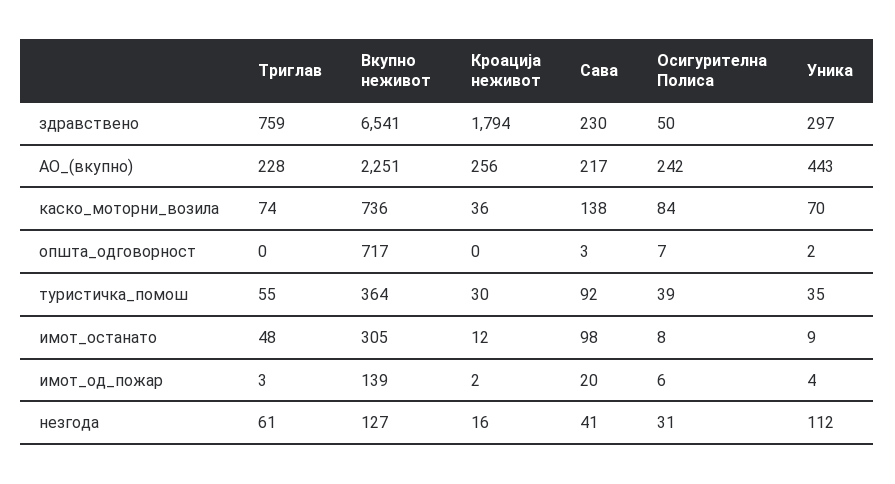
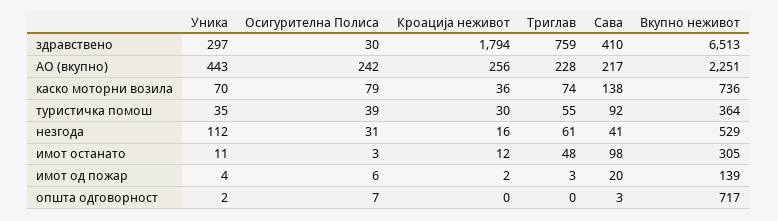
  {
    "Триглав": {
      "здравствено": 759,
      "АО_(вкупно)": 228,
      "каско_моторни_возила": 74,
      "општа_одговорност": 0,
      "туристичка_помош": 55,
      "имот_останато": 48,
      "имот_од_пожар": 3,
      "незгода": 61
    },
    "Вкупно неживот": {
-     "здравствено": 6541,
+     "здравствено": 6513,
      "АО_(вкупно)": 2251,
      "каско_моторни_возила": 736,
      "општа_одговорност": 717,
      "туристичка_помош": 364,
      "имот_останато": 305,
      "имот_од_пожар": 139,
-     "незгода": 127
+     "незгода": 529
    },
    "Кроација неживот": {
      "здравствено": 1794,
      "АО_(вкупно)": 256,
      "каско_моторни_возила": 36,
      "општа_одговорност": 0,
      "туристичка_помош": 30,
      "имот_останато": 12,
      "имот_од_пожар": 2,
      "незгода": 16
    },
    "Сава": {
-     "здравствено": 230,
+     "здравствено": 410,
      "АО_(вкупно)": 217,
      "каско_моторни_возила": 138,
      "општа_одговорност": 3,
      "туристичка_помош": 92,
      "имот_останато": 98,
      "имот_од_пожар": 20,
      "незгода": 41
    },
    "Осигурителна Полиса": {
-     "здравствено": 50,
+     "здравствено": 30,
      "АО_(вкупно)": 242,
-     "каско_моторни_возила": 84,
+     "каско_моторни_возила": 79,
      "општа_одговорност": 7,
      "туристичка_помош": 39,
-     "имот_останато": 8,
+     "имот_останато": 3,
      "имот_од_пожар": 6,
      "незгода": 31
    },
    "Уника": {
      "здравствено": 297,
      "АО_(вкупно)": 443,
      "каско_моторни_возила": 70,
      "општа_одговорност": 2,
      "туристичка_помош": 35,
-     "имот_останато": 9,
+     "имот_останато": 11,
      "имот_од_пожар": 4,
      "незгода": 112
    }
  }

